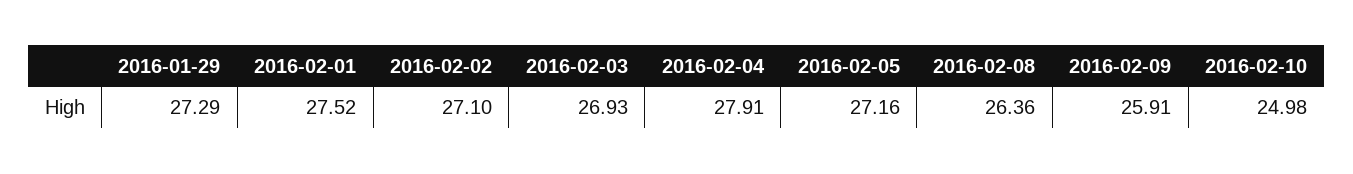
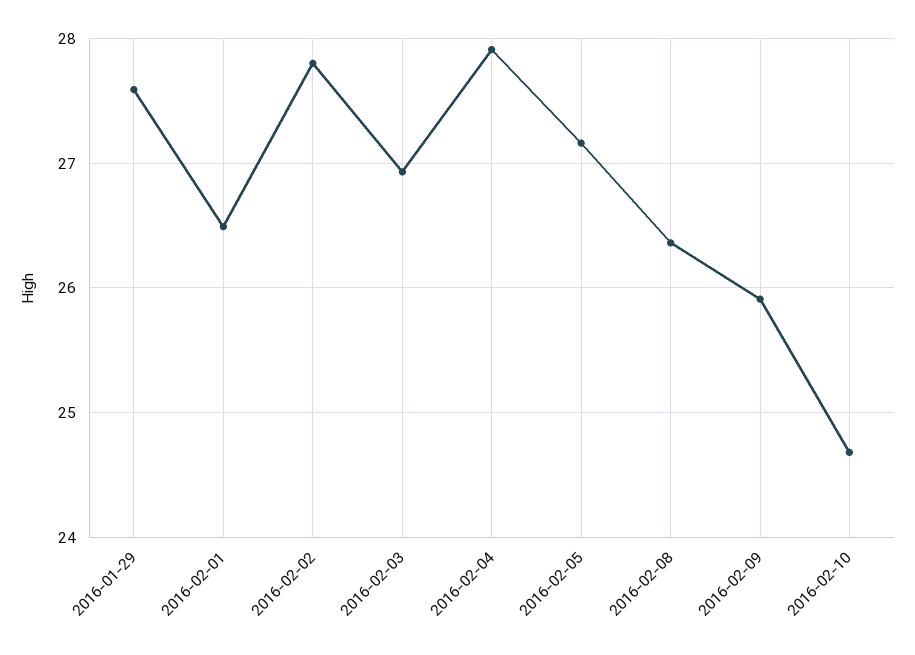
  {
-   "2016-01-29": 27.29,
+   "2016-01-29": 27.6,
-   "2016-02-01": 27.52,
+   "2016-02-01": 26.5,
-   "2016-02-02": 27.1,
+   "2016-02-02": 27.8,
    "2016-02-03": 26.93,
    "2016-02-04": 27.91,
    "2016-02-05": 27.16,
    "2016-02-08": 26.36,
    "2016-02-09": 25.91,
-   "2016-02-10": 24.98
+   "2016-02-10": 24.7
  }

